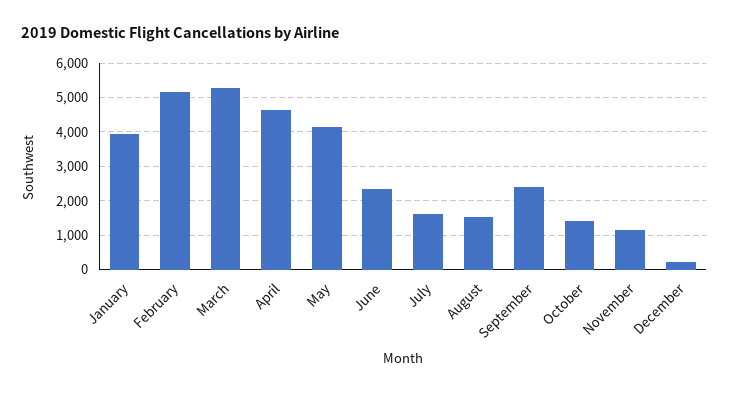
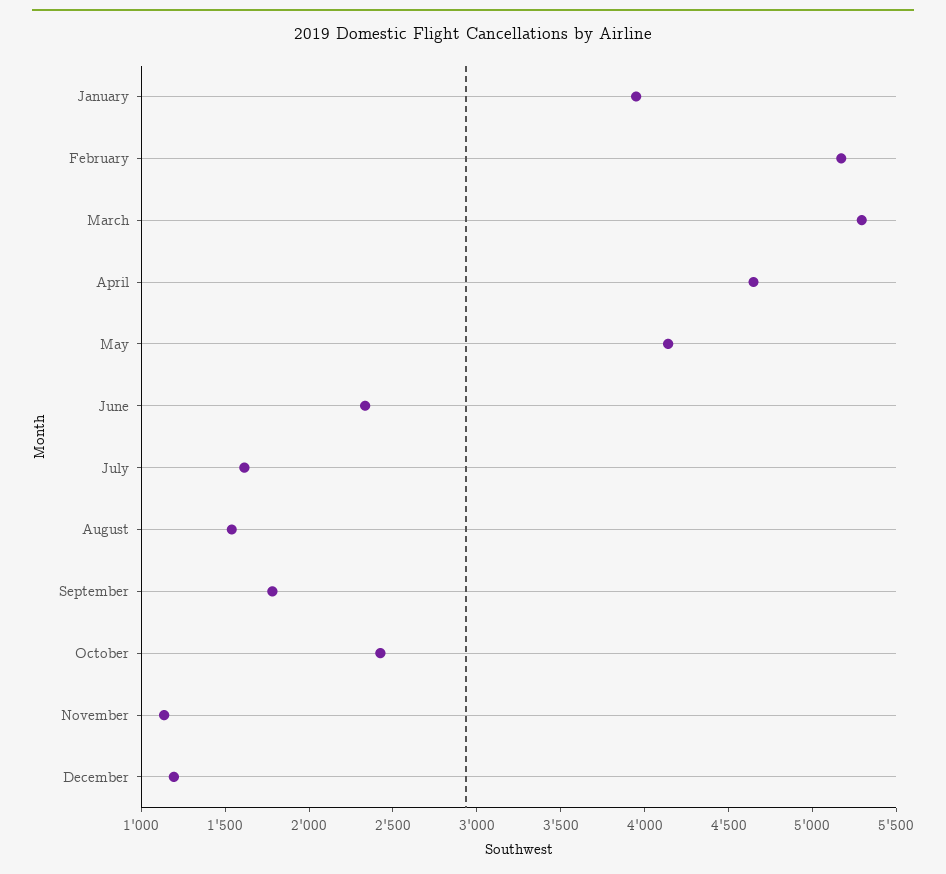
  {
    "January": 3900,
    "February": 5200,
    "March": 5300,
    "April": 4600,
    "May": 4100,
    "June": 2300,
    "July": 1600,
    "August": 1500,
-   "September": 2400,
+   "September": 1800,
-   "October": 1400,
+   "October": 2400,
    "November": 1100,
-   "December": 200
+   "December": 1200
  }

